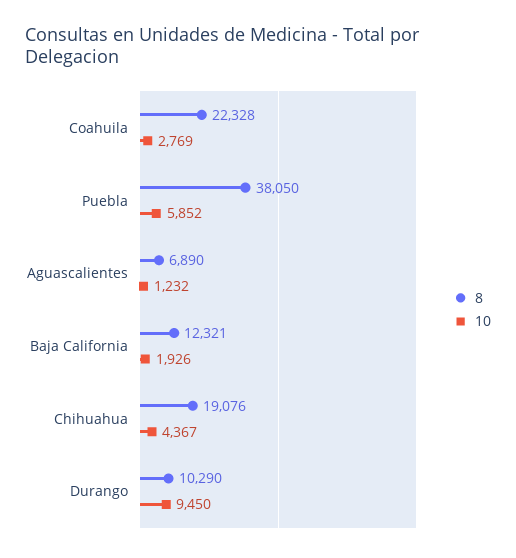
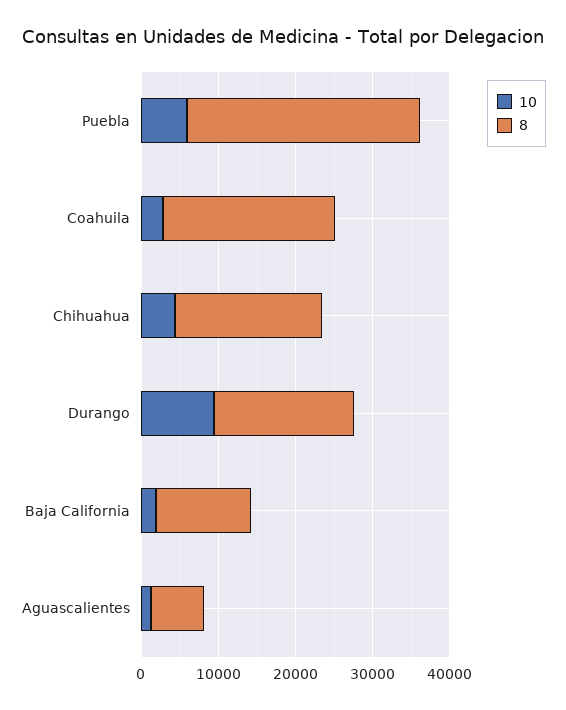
  {
    "8": {
      "Coahuila": 22328,
-     "Puebla": 38050,
+     "Puebla": 30000,
      "Aguascalientes": 6890,
      "Baja California": 12321,
      "Chihuahua": 19076,
-     "Durango": 10290
+     "Durango": 18000
    },
    "10": {
      "Coahuila": 2769,
      "Puebla": 5852,
      "Aguascalientes": 1232,
      "Baja California": 1926,
      "Chihuahua": 4367,
      "Durango": 9450
    }
  }

